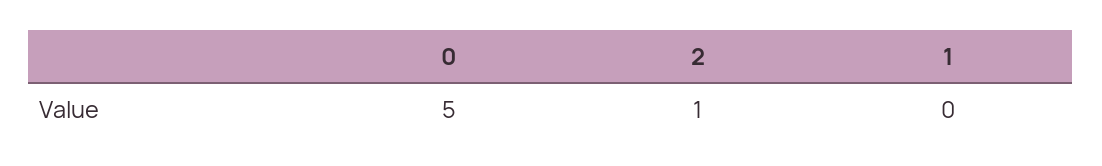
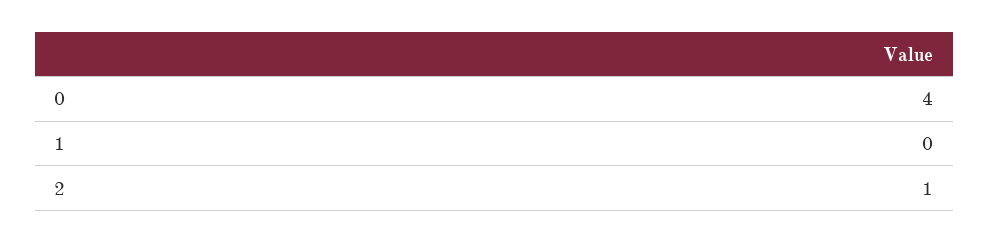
  {
-   "0": 5,
+   "0": 4,
    "2": 1,
    "1": 0
  }

